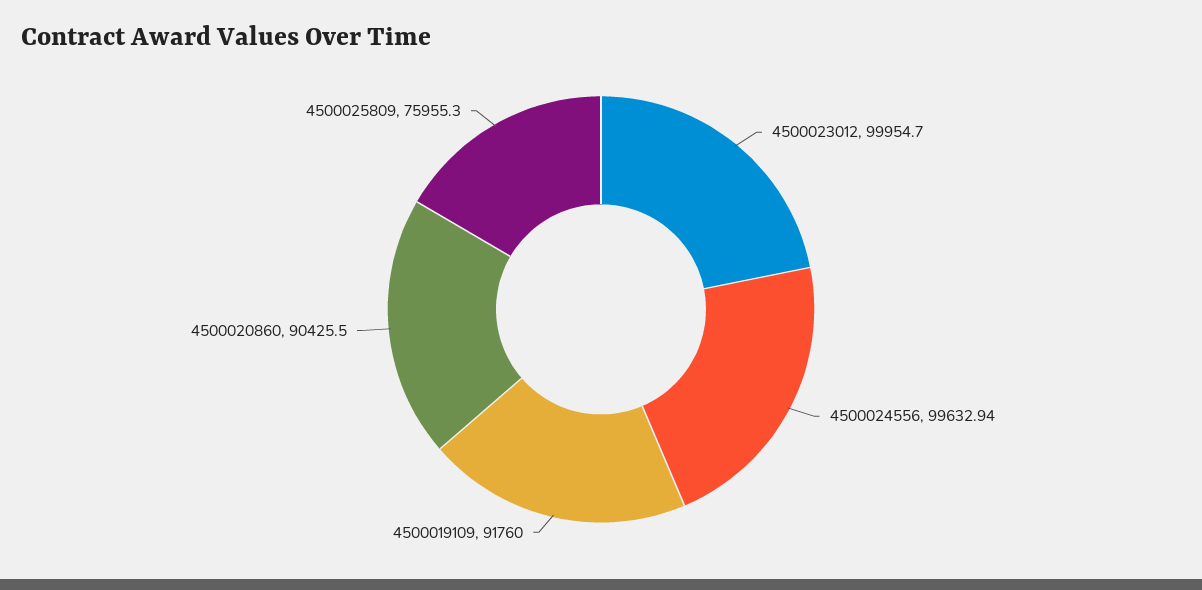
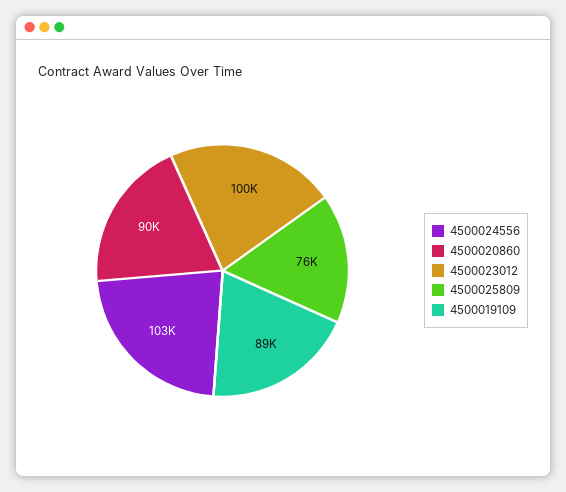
  {
    "4500023012": 99954.7,
-   "4500024556": 99632.94,
+   "4500024556": 103000,
-   "4500019109": 91760,
+   "4500019109": 89000,
    "4500020860": 90425.5,
    "4500025809": 75955.3
  }

